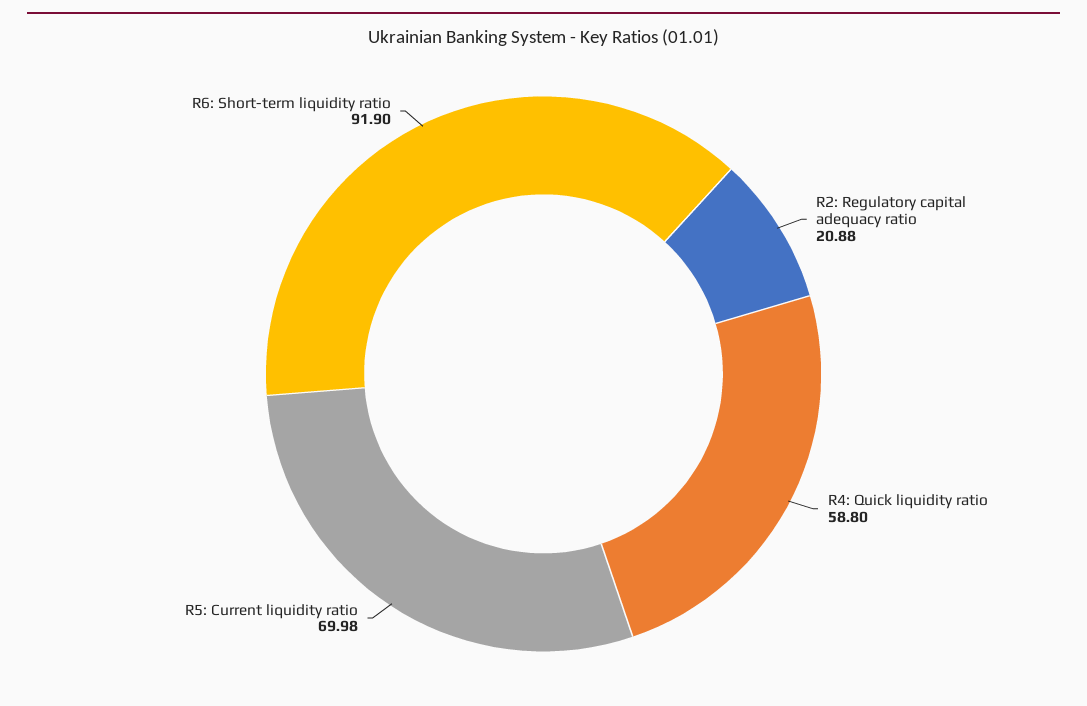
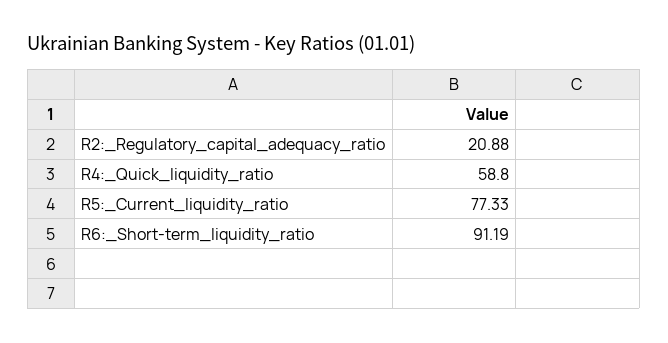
  {
    "R2: Regulatory capital adequacy ratio": 20.88,
    "R4: Quick liquidity ratio": 58.8,
-   "R5: Current liquidity ratio": 69.98,
+   "R5: Current liquidity ratio": 77.33,
-   "R6: Short-term liquidity ratio": 91.9
+   "R6: Short-term liquidity ratio": 91.19
  }

